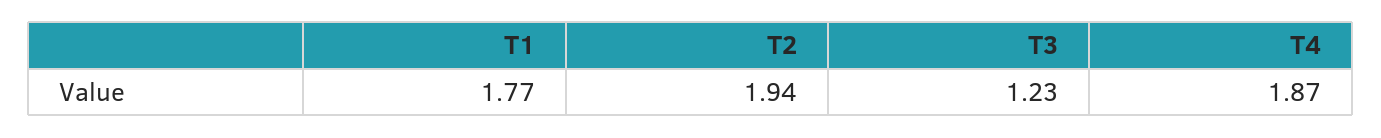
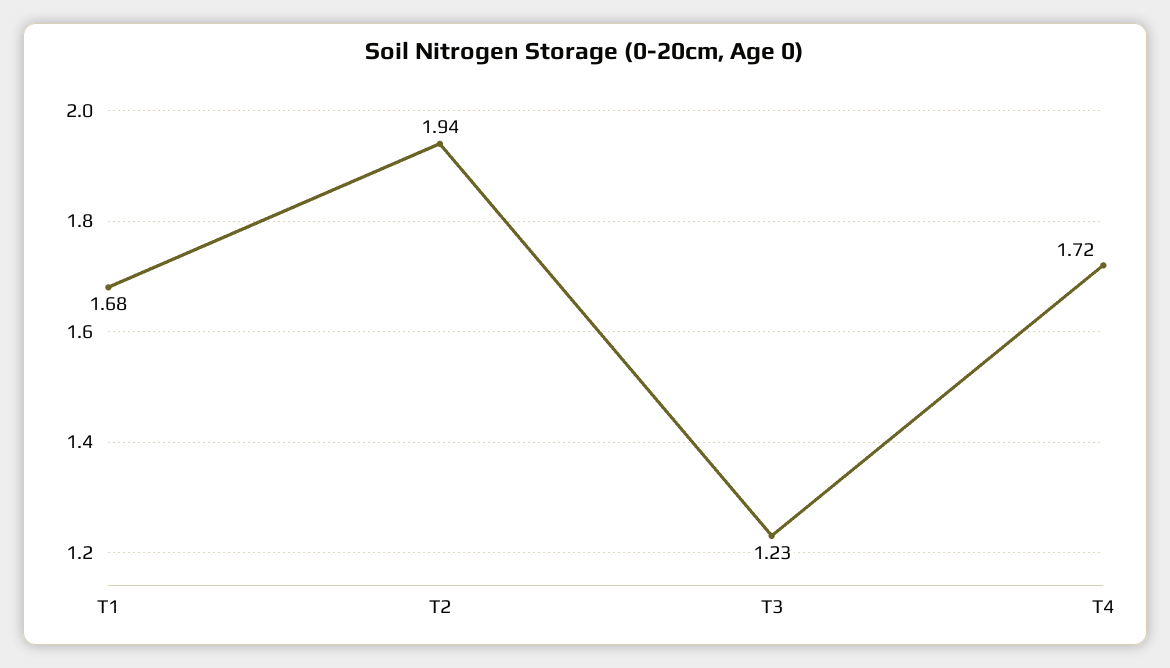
  {
-   "T1": 1.77,
+   "T1": 1.68,
    "T2": 1.94,
    "T3": 1.23,
-   "T4": 1.87
+   "T4": 1.72
  }

